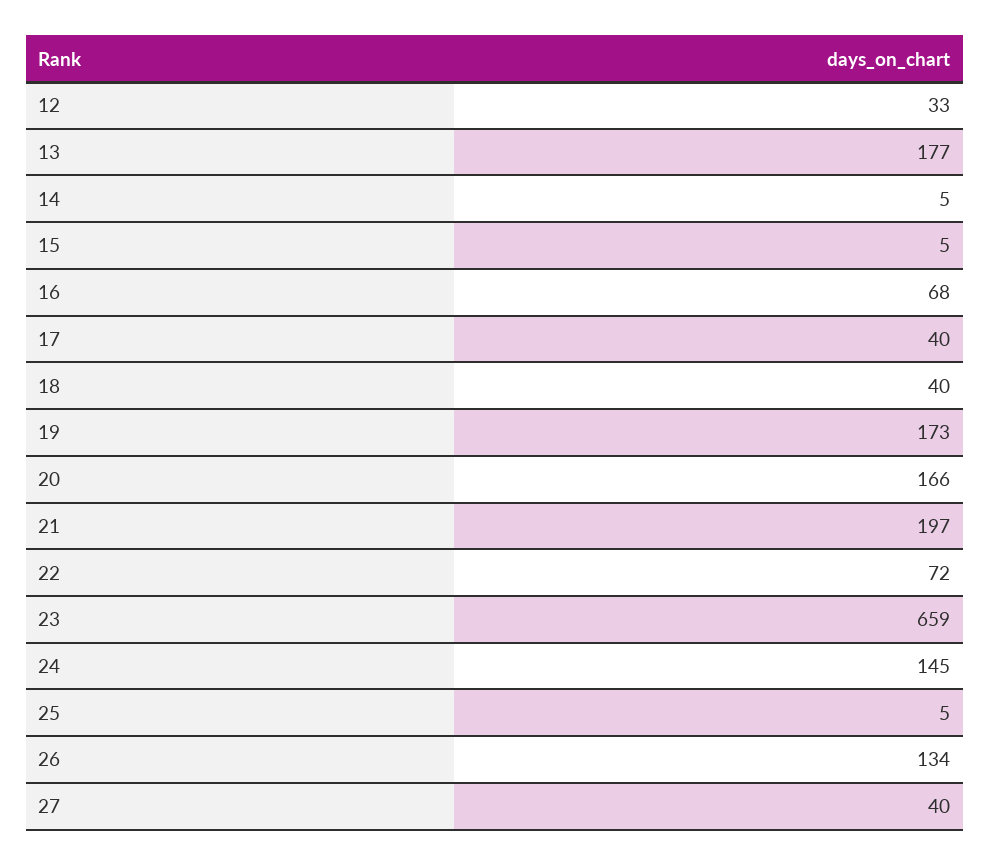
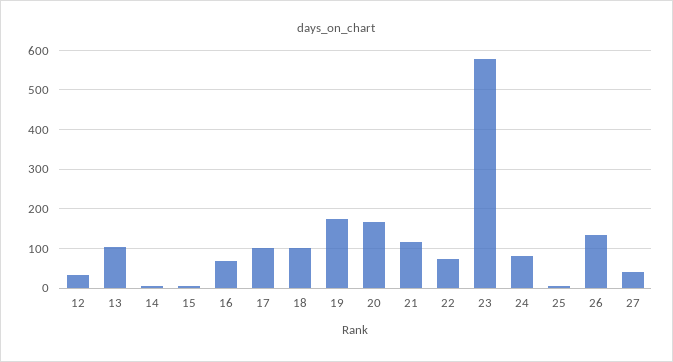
  {
    "12": 33,
-   "13": 177,
+   "13": 100,
    "14": 5,
    "15": 5,
    "16": 68,
-   "17": 40,
+   "17": 100,
-   "18": 40,
+   "18": 100,
    "19": 173,
    "20": 166,
-   "21": 197,
+   "21": 120,
    "22": 72,
-   "23": 659,
+   "23": 580,
-   "24": 145,
+   "24": 80,
    "25": 5,
    "26": 134,
    "27": 40
  }

